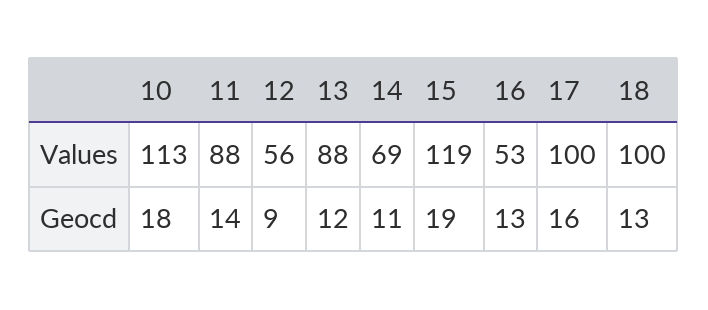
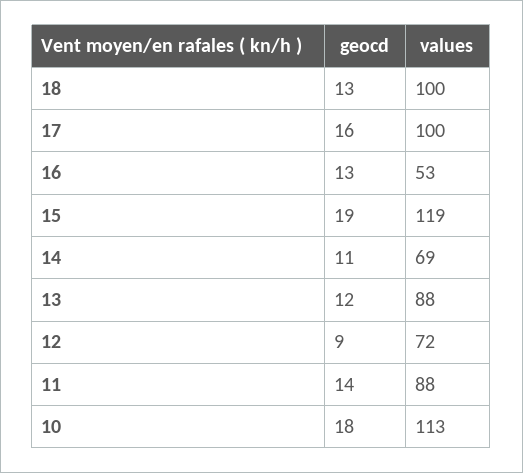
  {
    "10": {
      "Values": 113,
      "Geocd": 18
    },
    "11": {
      "Values": 88,
      "Geocd": 14
    },
    "12": {
-     "Values": 56,
+     "Values": 72,
      "Geocd": 9
    },
    "13": {
      "Values": 88,
      "Geocd": 12
    },
    "14": {
      "Values": 69,
      "Geocd": 11
    },
    "15": {
      "Values": 119,
      "Geocd": 19
    },
    "16": {
      "Values": 53,
      "Geocd": 13
    },
    "17": {
      "Values": 100,
      "Geocd": 16
    },
    "18": {
      "Values": 100,
      "Geocd": 13
    }
  }

